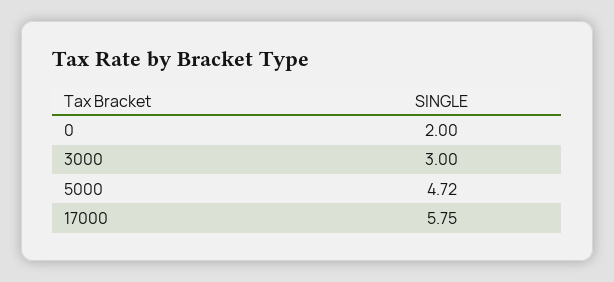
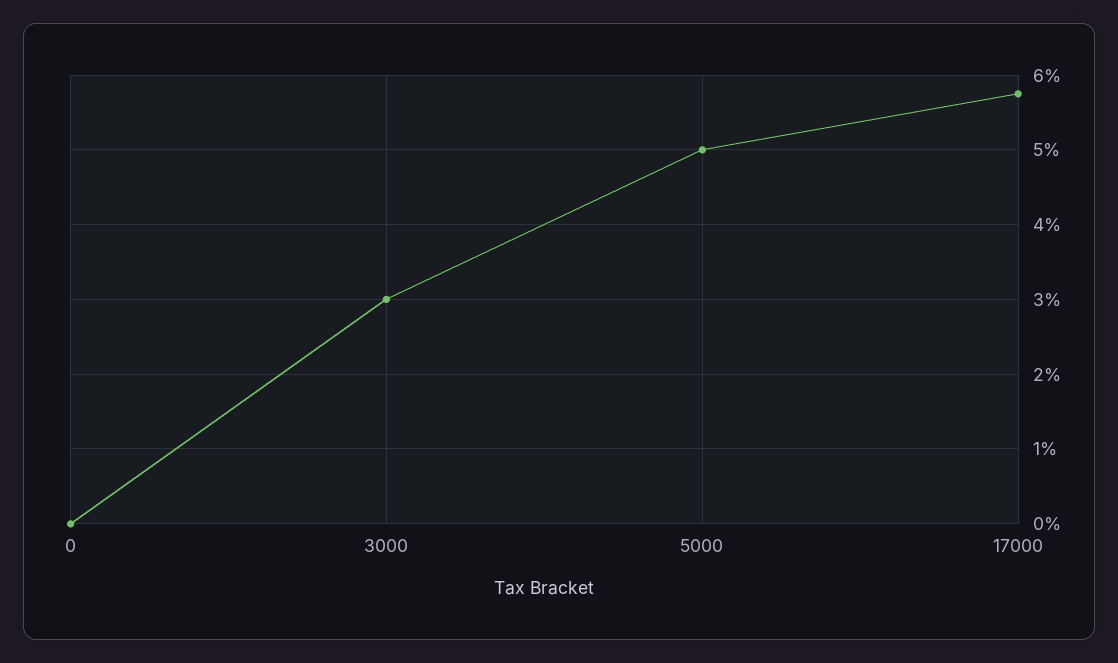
  {
-   "0": 2,
+   "0": 0,
    "3000": 3,
-   "5000": 4.72,
+   "5000": 5,
    "17000": 5.75
  }

